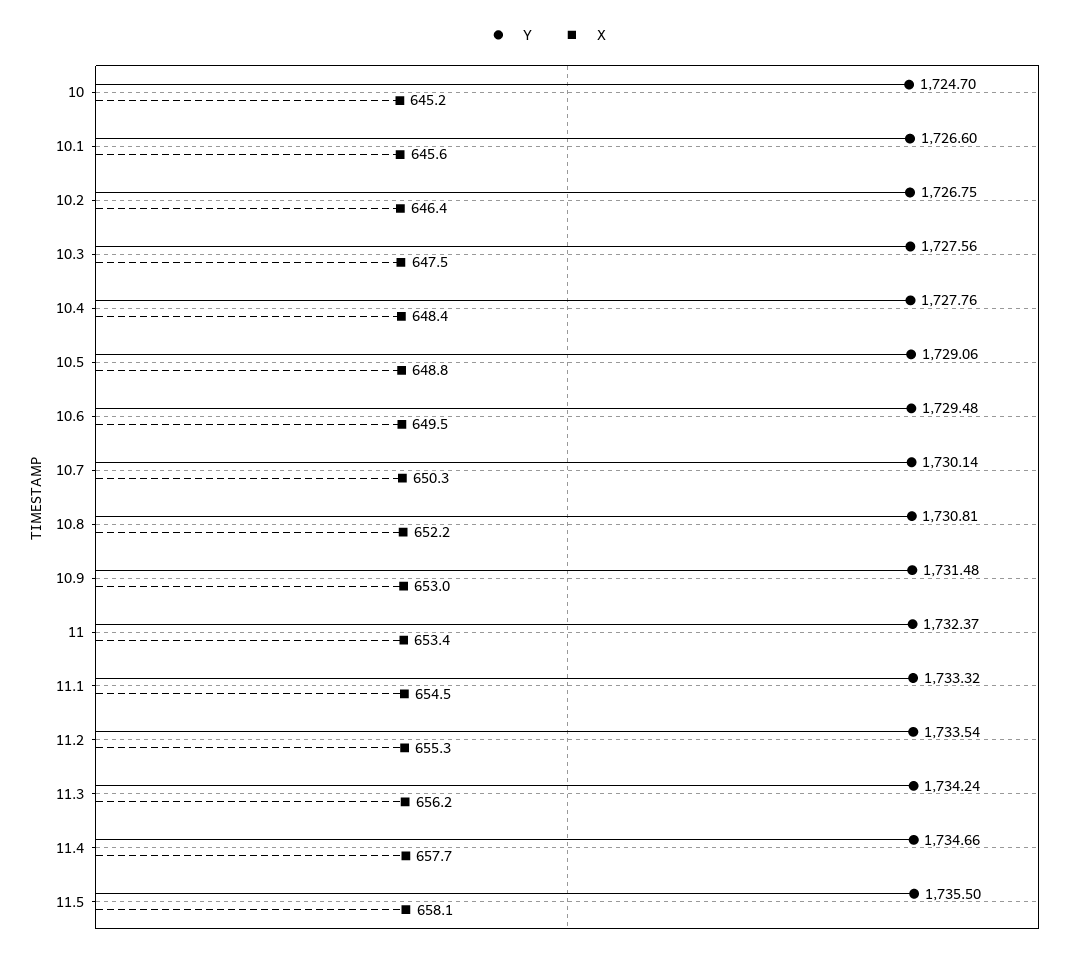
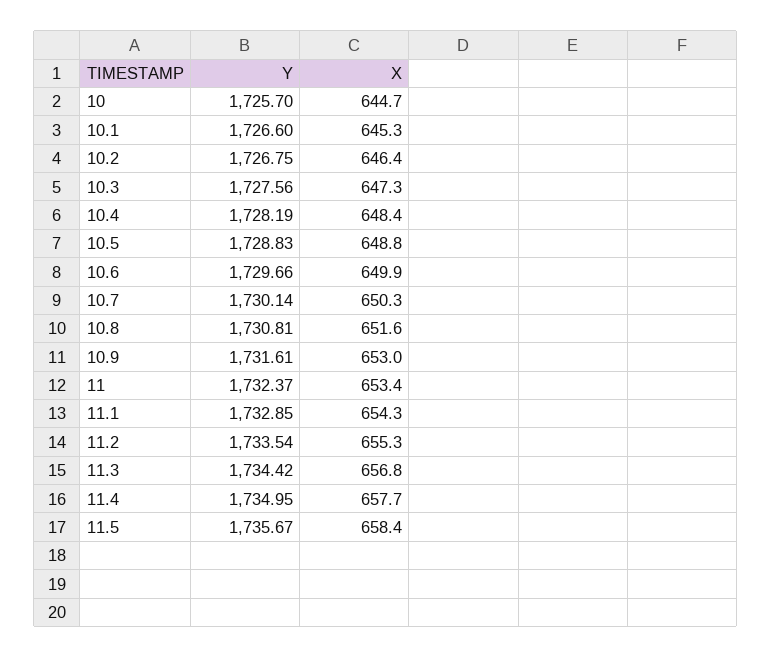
  {
    "Y": {
-     "10": 1724.7,
+     "10": 1725.7,
      "10.1": 1726.6,
      "10.2": 1726.75,
      "10.3": 1727.56,
-     "10.4": 1727.76,
+     "10.4": 1728.19,
-     "10.5": 1729.06,
+     "10.5": 1728.83,
-     "10.6": 1729.48,
+     "10.6": 1729.66,
      "10.7": 1730.14,
      "10.8": 1730.81,
-     "10.9": 1731.48,
+     "10.9": 1731.61,
      "11": 1732.37,
-     "11.1": 1733.32,
+     "11.1": 1732.85,
      "11.2": 1733.54,
-     "11.3": 1734.24,
+     "11.3": 1734.42,
-     "11.4": 1734.66,
+     "11.4": 1734.95,
-     "11.5": 1735.5
+     "11.5": 1735.67
    },
    "X": {
-     "10": 645.2,
+     "10": 644.7,
-     "10.1": 645.6,
+     "10.1": 645.3,
      "10.2": 646.4,
-     "10.3": 647.5,
+     "10.3": 647.3,
      "10.4": 648.4,
      "10.5": 648.8,
-     "10.6": 649.5,
+     "10.6": 649.9,
      "10.7": 650.3,
-     "10.8": 652.2,
+     "10.8": 651.6,
      "10.9": 653,
      "11": 653.4,
-     "11.1": 654.5,
+     "11.1": 654.3,
      "11.2": 655.3,
-     "11.3": 656.2,
+     "11.3": 656.8,
      "11.4": 657.7,
-     "11.5": 658.1
+     "11.5": 658.4
    }
  }

